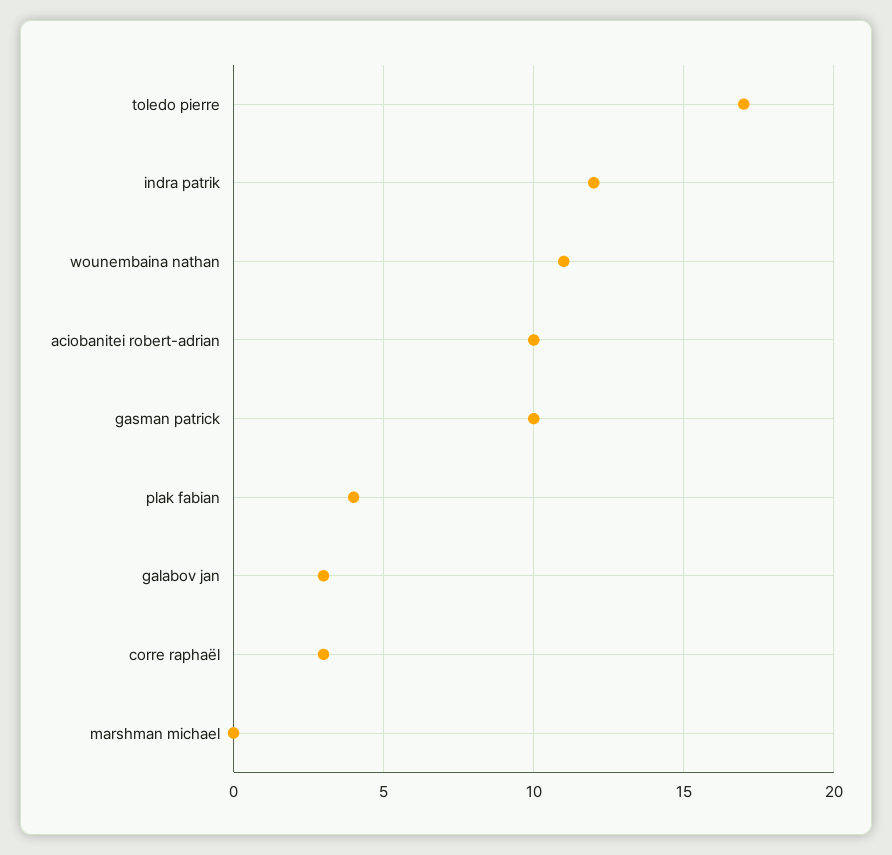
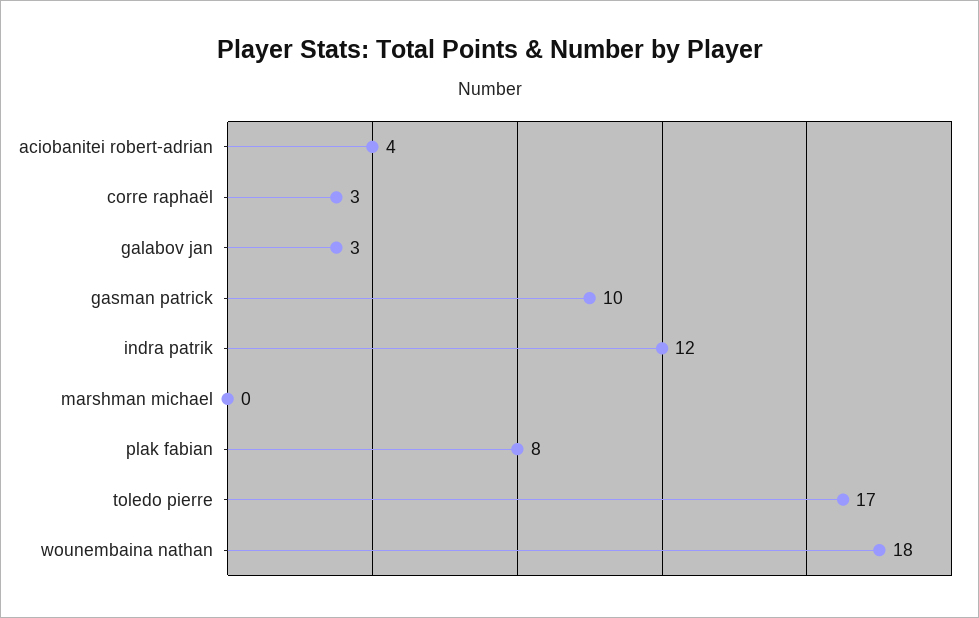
  {
    "toledo pierre": 17,
    "indra patrik": 12,
-   "wounembaina nathan": 11,
+   "wounembaina nathan": 18,
-   "aciobanitei robert-adrian": 10,
+   "aciobanitei robert-adrian": 4,
    "gasman patrick": 10,
-   "plak fabian": 4,
+   "plak fabian": 8,
    "galabov jan": 3,
    "corre raphaël": 3,
    "marshman michael": 0
  }

